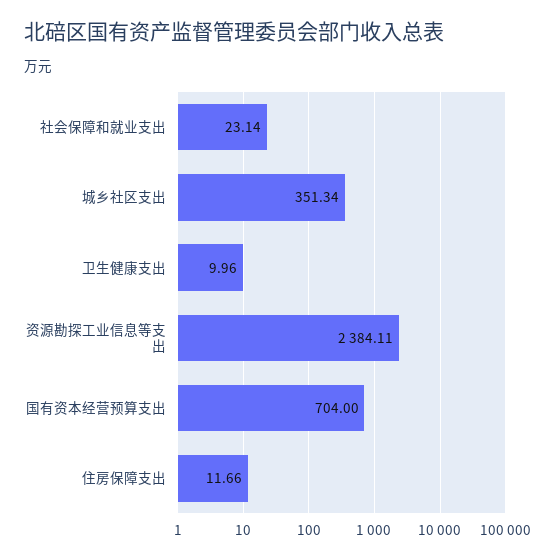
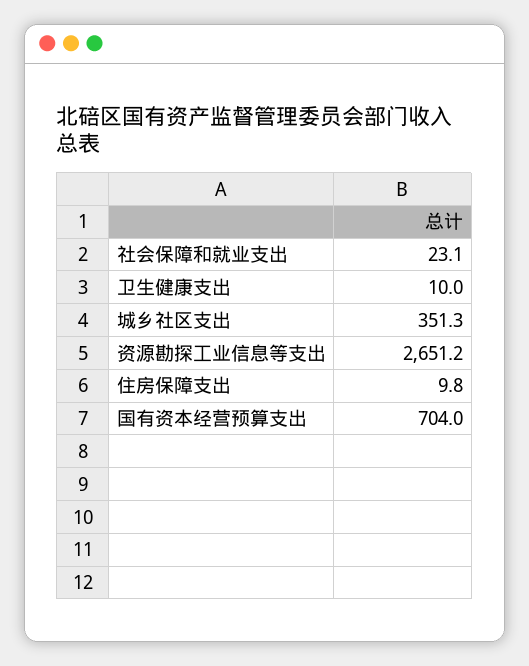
  {
    "社会保障和就业支出": 23.14,
    "城乡社区支出": 351.34,
    "卫生健康支出": 9.96,
-   "资源勘探工业信息等支出": 2384.11,
+   "资源勘探工业信息等支出": 2651.2,
    "国有资本经营预算支出": 704,
-   "住房保障支出": 11.66
+   "住房保障支出": 9.8
  }

